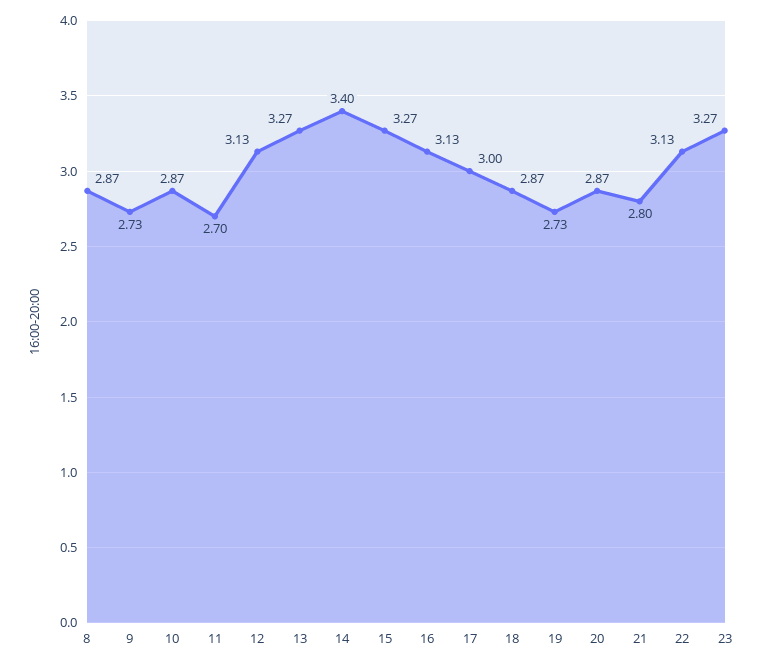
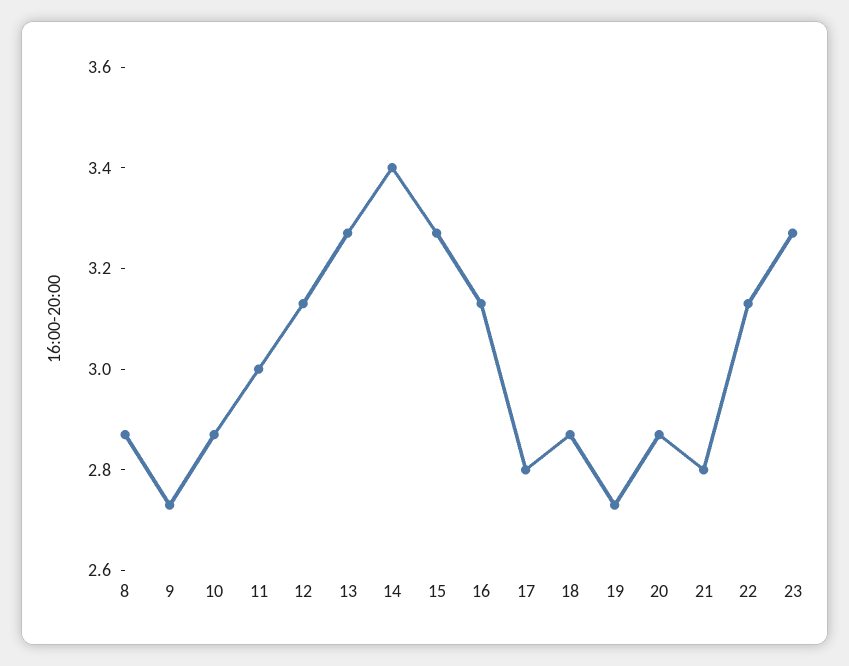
  {
    "8": 2.87,
    "9": 2.73,
    "10": 2.87,
-   "11": 2.7,
+   "11": 3,
    "12": 3.13,
    "13": 3.27,
    "14": 3.4,
    "15": 3.27,
    "16": 3.13,
-   "17": 3,
+   "17": 2.8,
    "18": 2.87,
    "19": 2.73,
    "20": 2.87,
    "21": 2.8,
    "22": 3.13,
    "23": 3.27
  }

